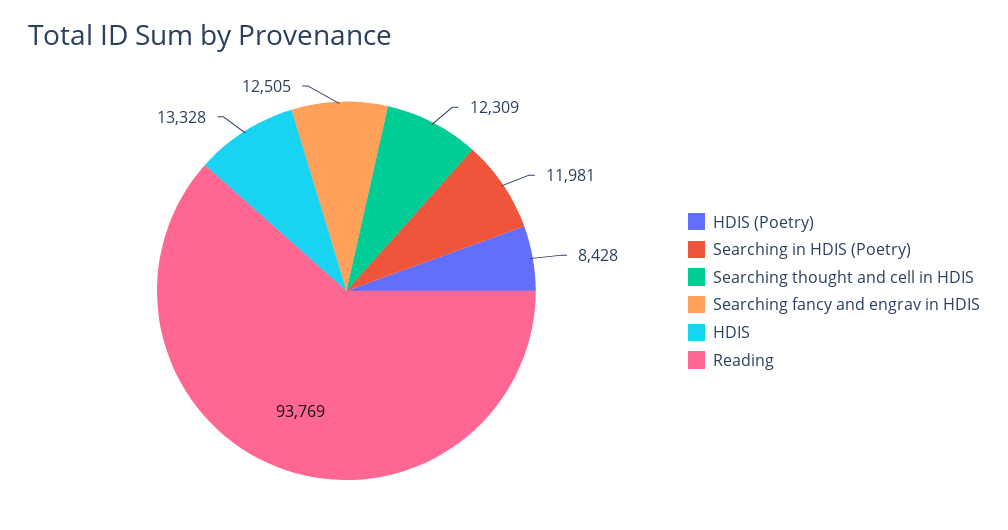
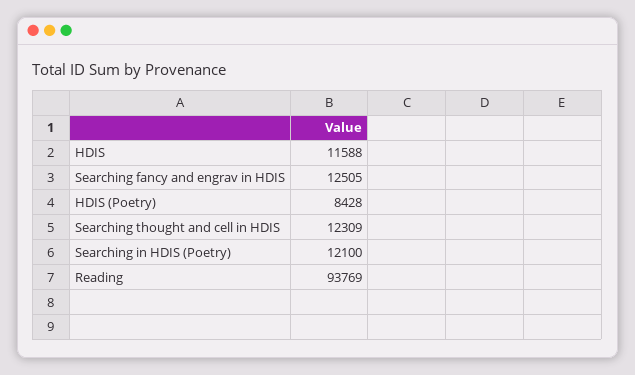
  {
    "HDIS (Poetry)": 8428,
-   "Searching in HDIS (Poetry)": 11981,
+   "Searching in HDIS (Poetry)": 12100,
    "Searching thought and cell in HDIS": 12309,
    "Searching fancy and engrav in HDIS": 12505,
-   "HDIS": 13328,
+   "HDIS": 11588,
    "Reading": 93769
  }

